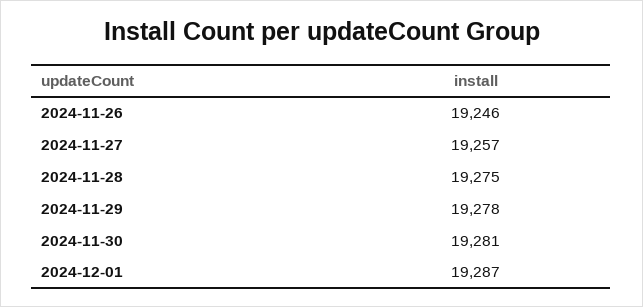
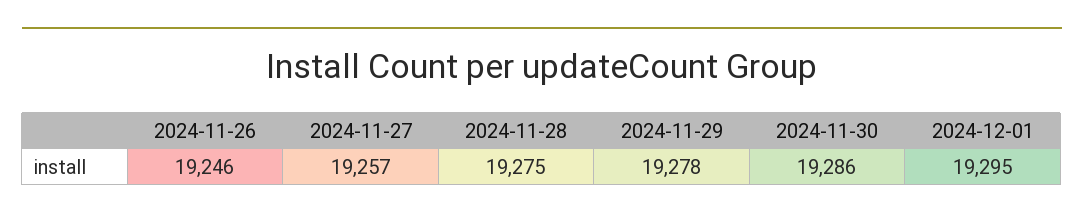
  {
    "2024-11-26": 19246,
    "2024-11-27": 19257,
    "2024-11-28": 19275,
    "2024-11-29": 19278,
-   "2024-11-30": 19281,
+   "2024-11-30": 19286,
-   "2024-12-01": 19287
+   "2024-12-01": 19295
  }

